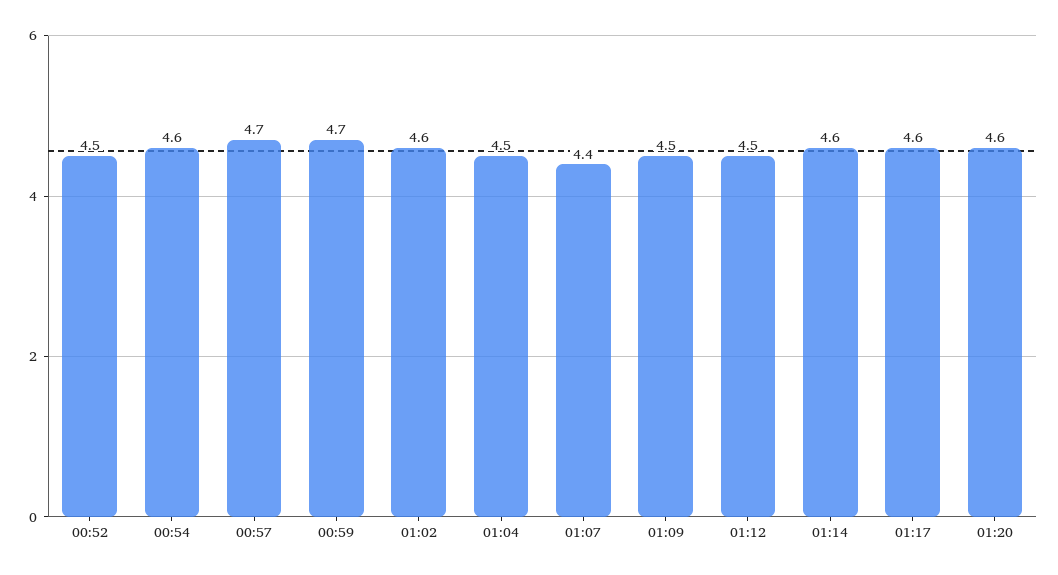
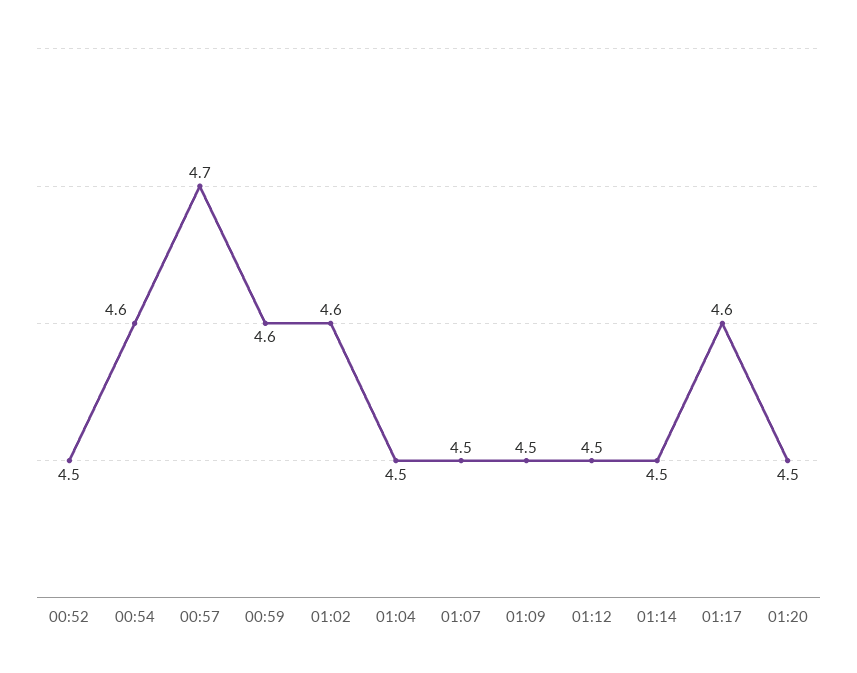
  {
    "00:52": 4.5,
    "00:54": 4.6,
    "00:57": 4.7,
-   "00:59": 4.7,
+   "00:59": 4.6,
    "01:02": 4.6,
    "01:04": 4.5,
-   "01:07": 4.4,
+   "01:07": 4.5,
    "01:09": 4.5,
    "01:12": 4.5,
-   "01:14": 4.6,
+   "01:14": 4.5,
    "01:17": 4.6,
-   "01:20": 4.6
+   "01:20": 4.5
  }

